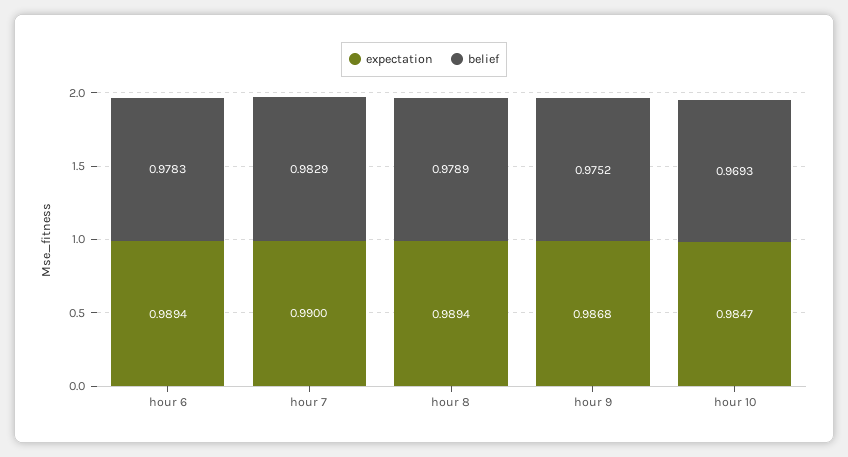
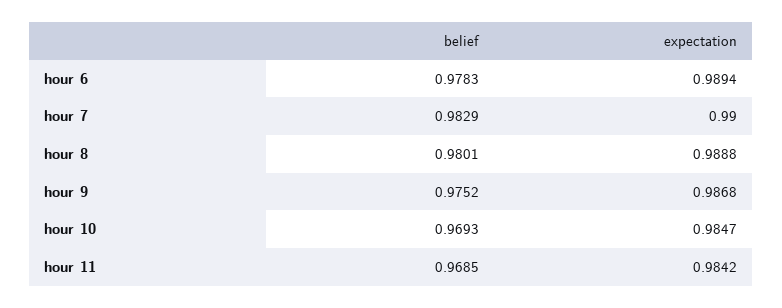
  {
    "expectation": {
      "hour 6": 0.9894,
      "hour 7": 0.99,
-     "hour 8": 0.9894,
+     "hour 8": 0.9888,
      "hour 9": 0.9868,
-     "hour 10": 0.9847
+     "hour 10": 0.9847,
+     "hour 11": 0.9842
    },
    "belief": {
      "hour 6": 0.9783,
      "hour 7": 0.9829,
-     "hour 8": 0.9789,
+     "hour 8": 0.9801,
      "hour 9": 0.9752,
-     "hour 10": 0.9693
+     "hour 10": 0.9693,
+     "hour 11": 0.9685
    }
  }

